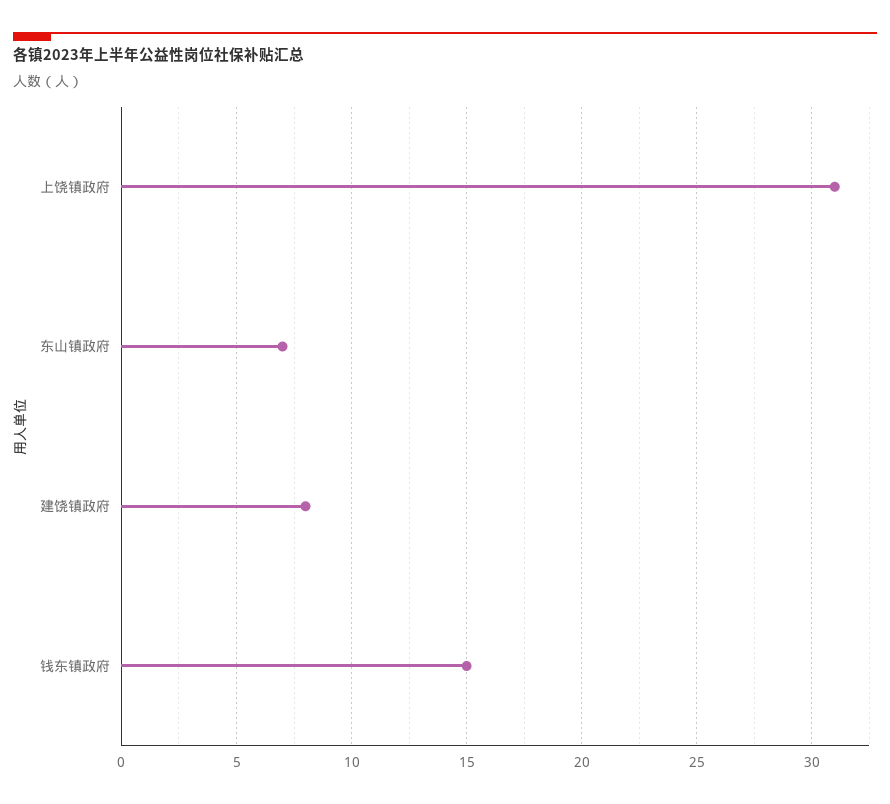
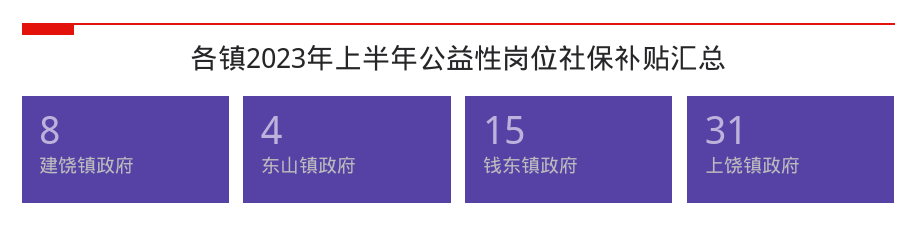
  {
    "上饶镇政府": 31,
-   "东山镇政府": 7,
+   "东山镇政府": 4,
    "建饶镇政府": 8,
    "钱东镇政府": 15
  }

